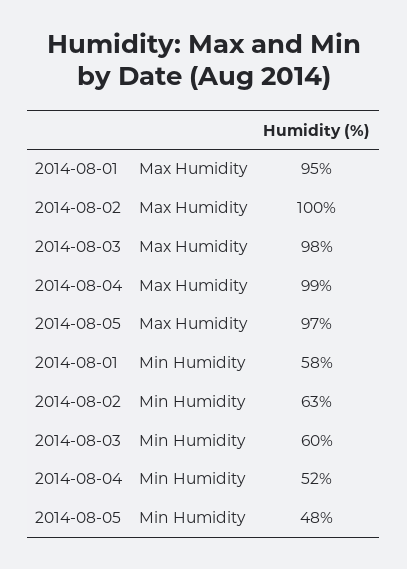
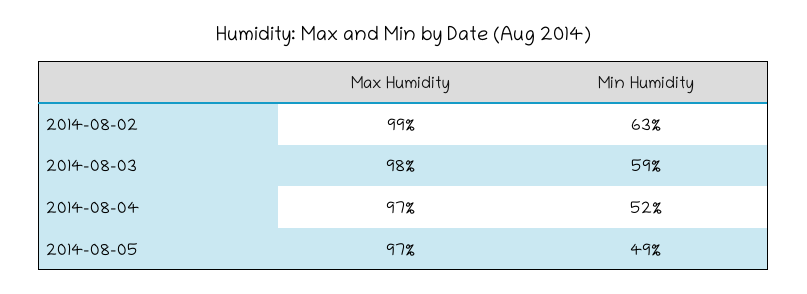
  {
-   "2014-08-01": {
-     "Max Humidity": 95,
-     "Min Humidity": 58
-   },
    "2014-08-02": {
-     "Max Humidity": 100,
+     "Max Humidity": 99,
      "Min Humidity": 63
    },
    "2014-08-03": {
      "Max Humidity": 98,
-     "Min Humidity": 60
+     "Min Humidity": 59
    },
    "2014-08-04": {
-     "Max Humidity": 99,
+     "Max Humidity": 97,
      "Min Humidity": 52
    },
    "2014-08-05": {
      "Max Humidity": 97,
-     "Min Humidity": 48
+     "Min Humidity": 49
    }
  }

